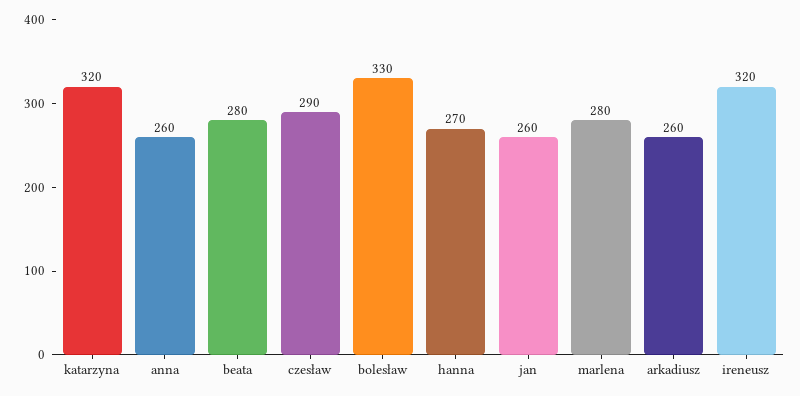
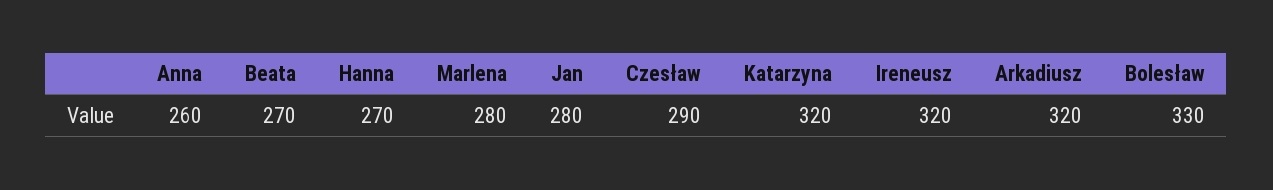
  {
    "katarzyna": 320,
    "anna": 260,
-   "beata": 280,
+   "beata": 270,
    "czesław": 290,
    "bolesław": 330,
    "hanna": 270,
-   "jan": 260,
+   "jan": 280,
    "marlena": 280,
-   "arkadiusz": 260,
+   "arkadiusz": 320,
    "ireneusz": 320
  }

